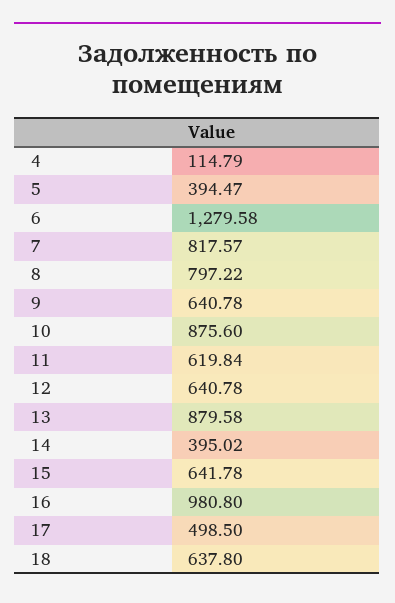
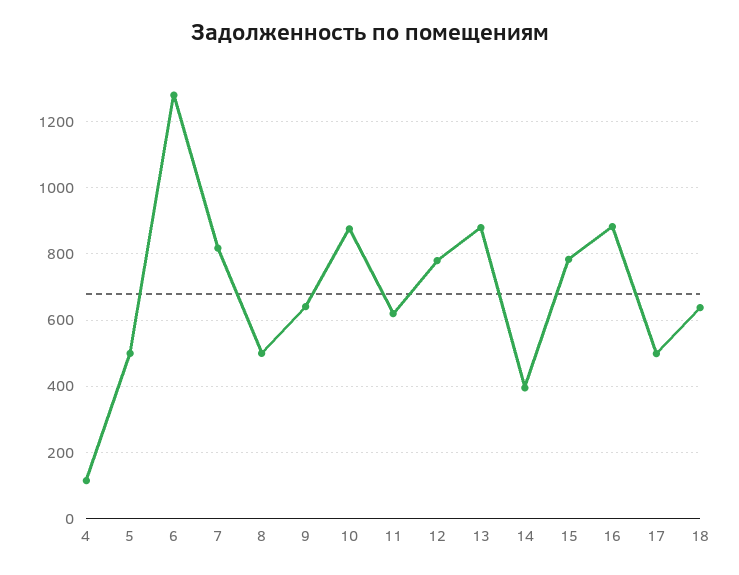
  {
    "4": 114.79,
-   "5": 394.47,
+   "5": 500,
    "6": 1279.58,
    "7": 817.57,
-   "8": 797.22,
+   "8": 500,
    "9": 640.78,
    "10": 875.6,
    "11": 619.84,
-   "12": 640.78,
+   "12": 780,
    "13": 879.58,
    "14": 395.02,
-   "15": 641.78,
+   "15": 780,
-   "16": 980.8,
+   "16": 880,
    "17": 498.5,
    "18": 637.8
  }

